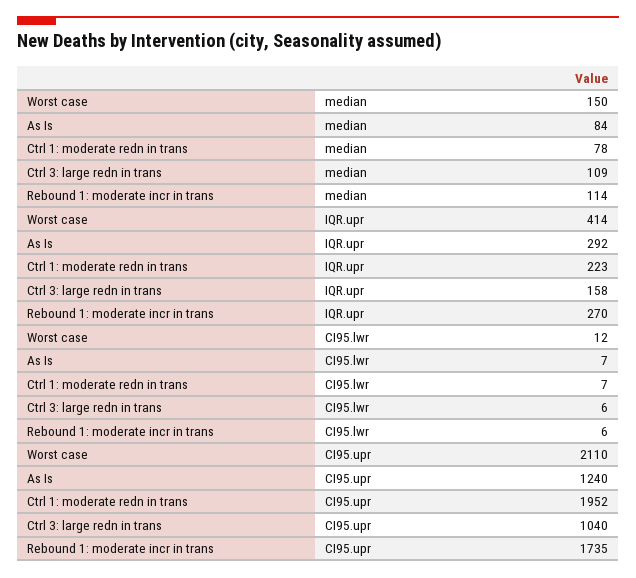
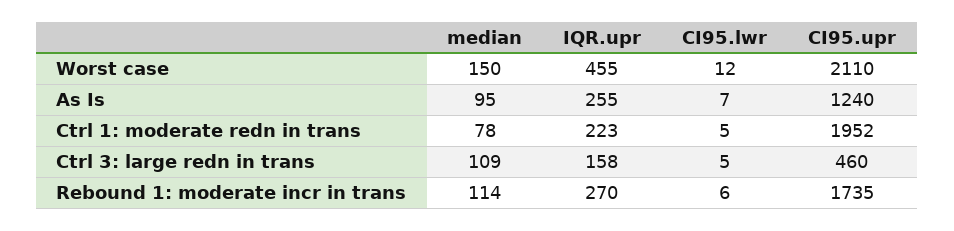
  {
    "Worst case": {
      "median": 150,
-     "IQR.upr": 414,
+     "IQR.upr": 455,
      "CI95.lwr": 12,
      "CI95.upr": 2110
    },
    "As Is": {
-     "median": 84,
+     "median": 95,
-     "IQR.upr": 292,
+     "IQR.upr": 255,
      "CI95.lwr": 7,
      "CI95.upr": 1240
    },
    "Ctrl 1: moderate redn in trans": {
      "median": 78,
      "IQR.upr": 223,
-     "CI95.lwr": 7,
+     "CI95.lwr": 5,
      "CI95.upr": 1952
    },
    "Ctrl 3: large redn in trans": {
      "median": 109,
      "IQR.upr": 158,
-     "CI95.lwr": 6,
+     "CI95.lwr": 5,
-     "CI95.upr": 1040
+     "CI95.upr": 460
    },
    "Rebound 1: moderate incr in trans": {
      "median": 114,
      "IQR.upr": 270,
      "CI95.lwr": 6,
      "CI95.upr": 1735
    }
  }

